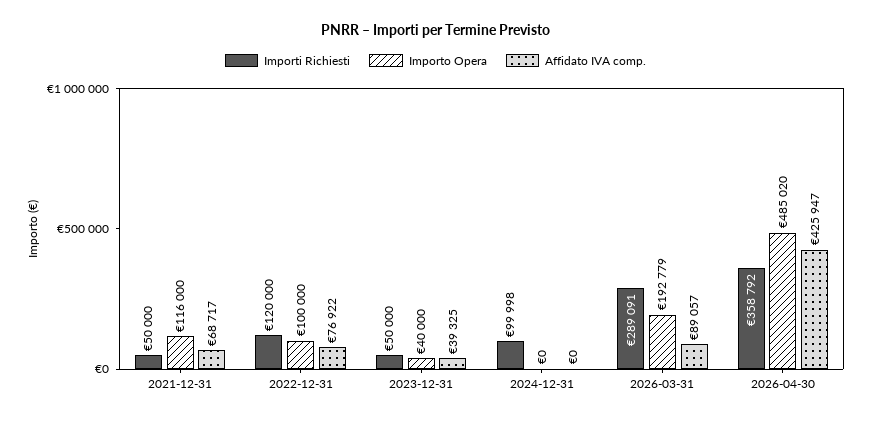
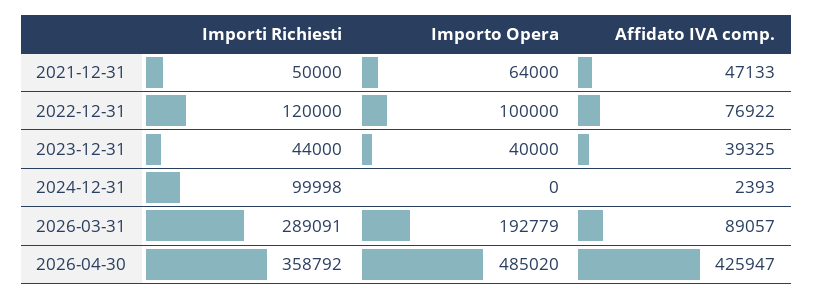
  {
    "Importi Richiesti": {
      "2021-12-31": 50000,
      "2022-12-31": 120000,
-     "2023-12-31": 50000,
+     "2023-12-31": 44000,
      "2024-12-31": 99998,
      "2026-03-31": 289091,
      "2026-04-30": 358792
    },
    "Importo Opera": {
-     "2021-12-31": 116000,
+     "2021-12-31": 64000,
      "2022-12-31": 100000,
      "2023-12-31": 40000,
      "2024-12-31": 0,
      "2026-03-31": 192779,
      "2026-04-30": 485020
    },
    "Affidato IVA comp.": {
-     "2021-12-31": 68717,
+     "2021-12-31": 47133,
      "2022-12-31": 76922,
      "2023-12-31": 39325,
-     "2024-12-31": 0,
+     "2024-12-31": 2393,
      "2026-03-31": 89057,
      "2026-04-30": 425947
    }
  }

